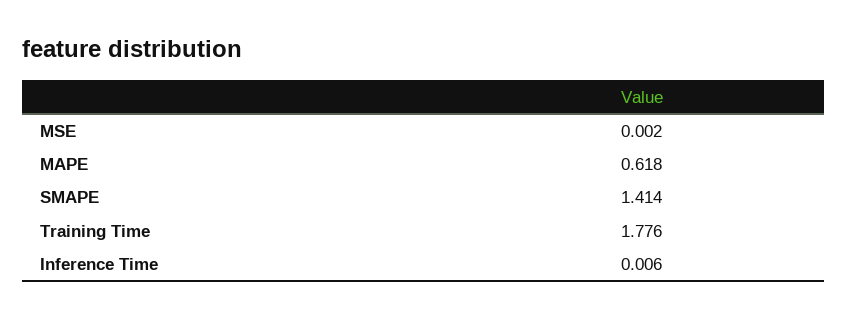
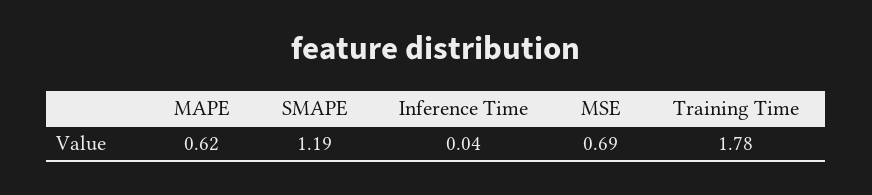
  {
-   "MSE": 0.002,
+   "MSE": 0.69,
    "MAPE": 0.618,
-   "SMAPE": 1.414,
+   "SMAPE": 1.19,
    "Training Time": 1.776,
-   "Inference Time": 0.006
+   "Inference Time": 0.04
  }

